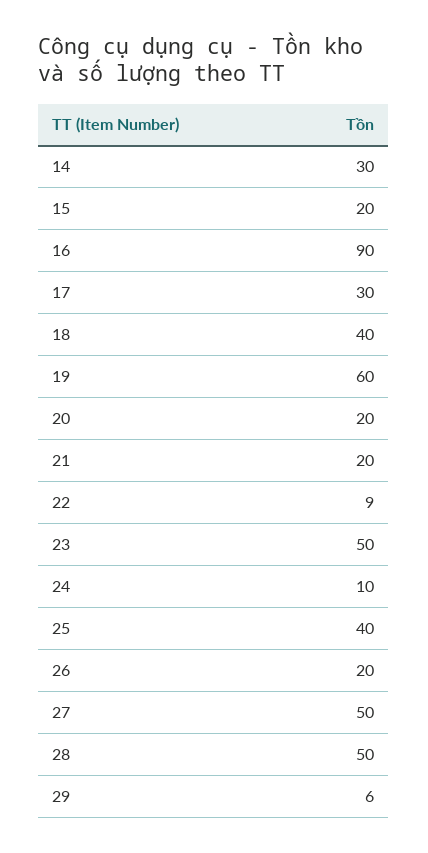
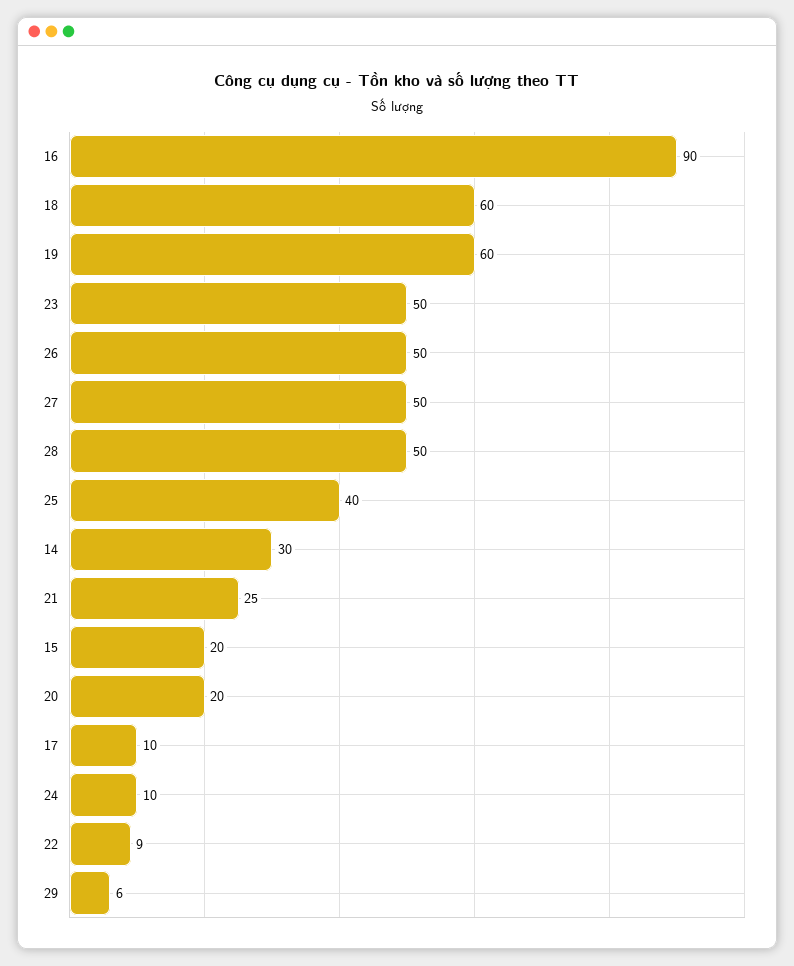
  {
    "14": 30,
    "15": 20,
    "16": 90,
-   "17": 30,
+   "17": 10,
-   "18": 40,
+   "18": 60,
    "19": 60,
    "20": 20,
-   "21": 20,
+   "21": 25,
    "22": 9,
    "23": 50,
    "24": 10,
    "25": 40,
-   "26": 20,
+   "26": 50,
    "27": 50,
    "28": 50,
    "29": 6
  }

